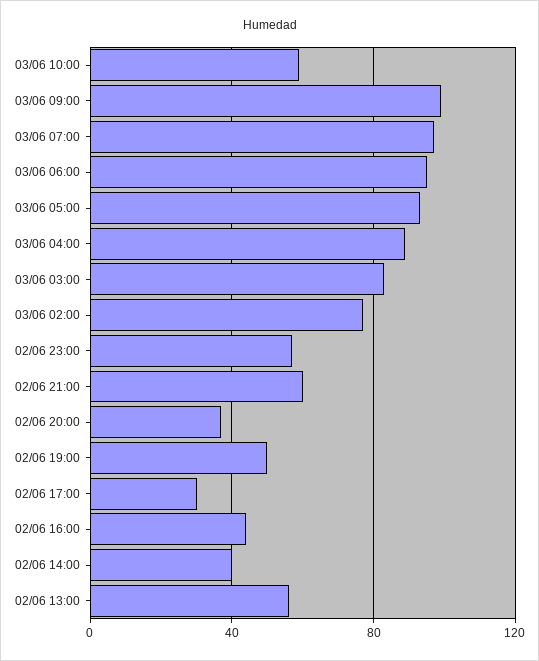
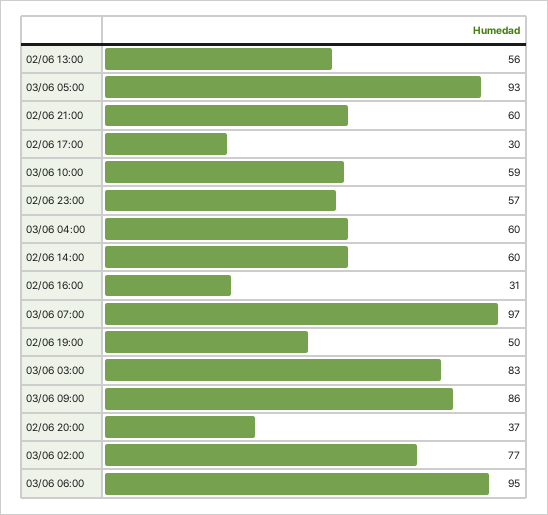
  {
    "03/06 10:00": 59,
-   "03/06 09:00": 100,
+   "03/06 09:00": 86,
    "03/06 07:00": 97,
    "03/06 06:00": 95,
    "03/06 05:00": 93,
-   "03/06 04:00": 90,
+   "03/06 04:00": 60,
    "03/06 03:00": 83,
    "03/06 02:00": 77,
    "02/06 23:00": 57,
    "02/06 21:00": 60,
    "02/06 20:00": 37,
    "02/06 19:00": 50,
    "02/06 17:00": 30,
-   "02/06 16:00": 45,
+   "02/06 16:00": 31,
-   "02/06 14:00": 40,
+   "02/06 14:00": 60,
    "02/06 13:00": 56
  }

